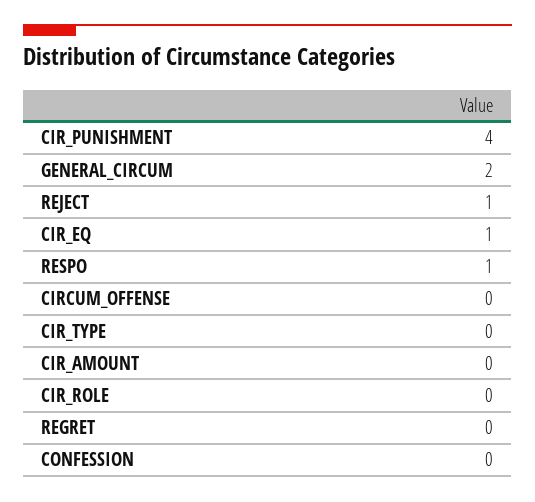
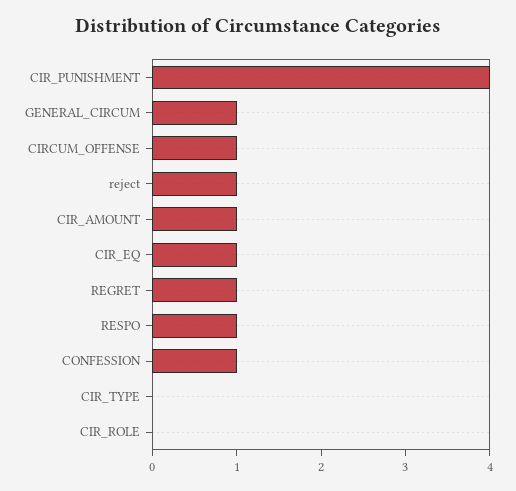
  {
    "CIR_PUNISHMENT": 4,
-   "GENERAL_CIRCUM": 2,
+   "GENERAL_CIRCUM": 1,
    "REJECT": 1,
    "CIR_EQ": 1,
    "RESPO": 1,
-   "CIRCUM_OFFENSE": 0,
+   "CIRCUM_OFFENSE": 1,
    "CIR_TYPE": 0,
-   "CIR_AMOUNT": 0,
+   "CIR_AMOUNT": 1,
    "CIR_ROLE": 0,
-   "REGRET": 0,
+   "REGRET": 1,
-   "CONFESSION": 0
+   "CONFESSION": 1
  }

